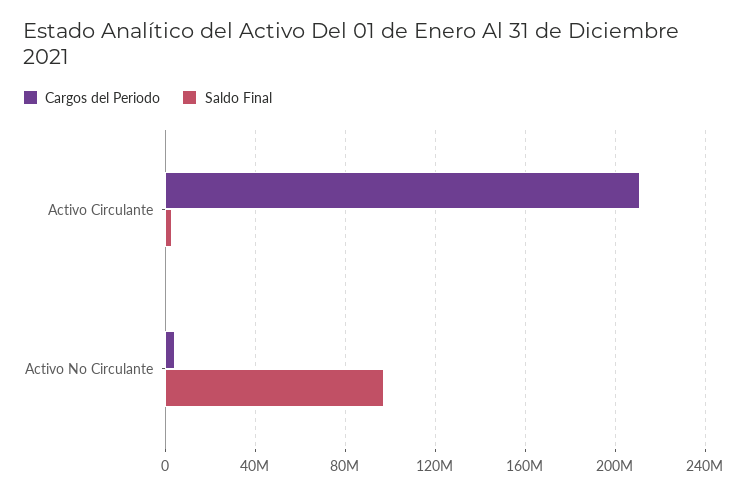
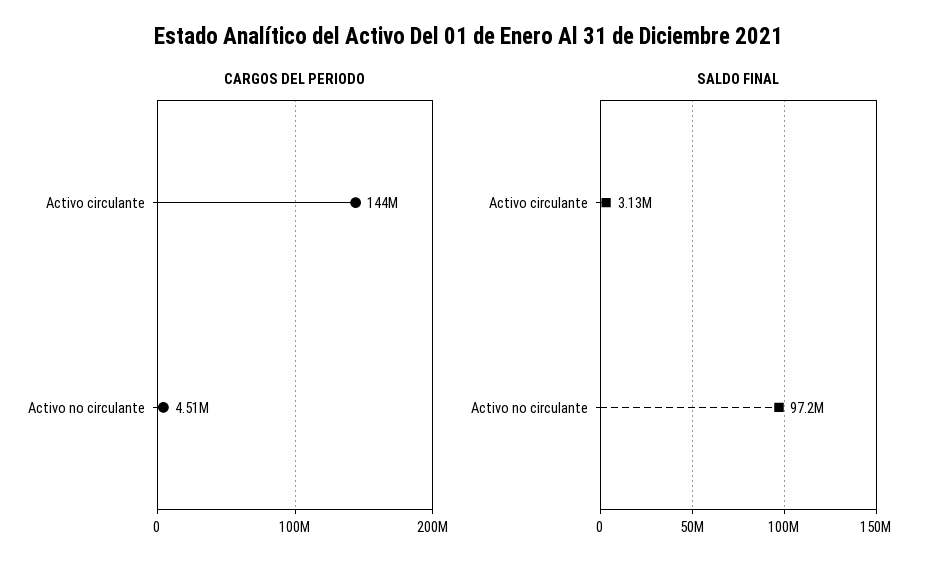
  {
    "Cargos del Periodo": {
-     "Activo Circulante": 210000000,
+     "Activo Circulante": 144000000,
      "Activo No Circulante": 4510000
    },
    "Saldo Final": {
      "Activo Circulante": 3130000,
      "Activo No Circulante": 97200000
    }
  }

